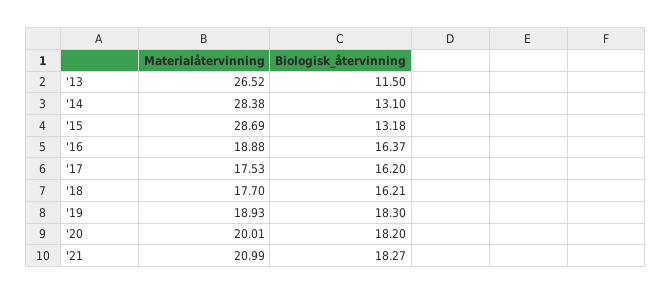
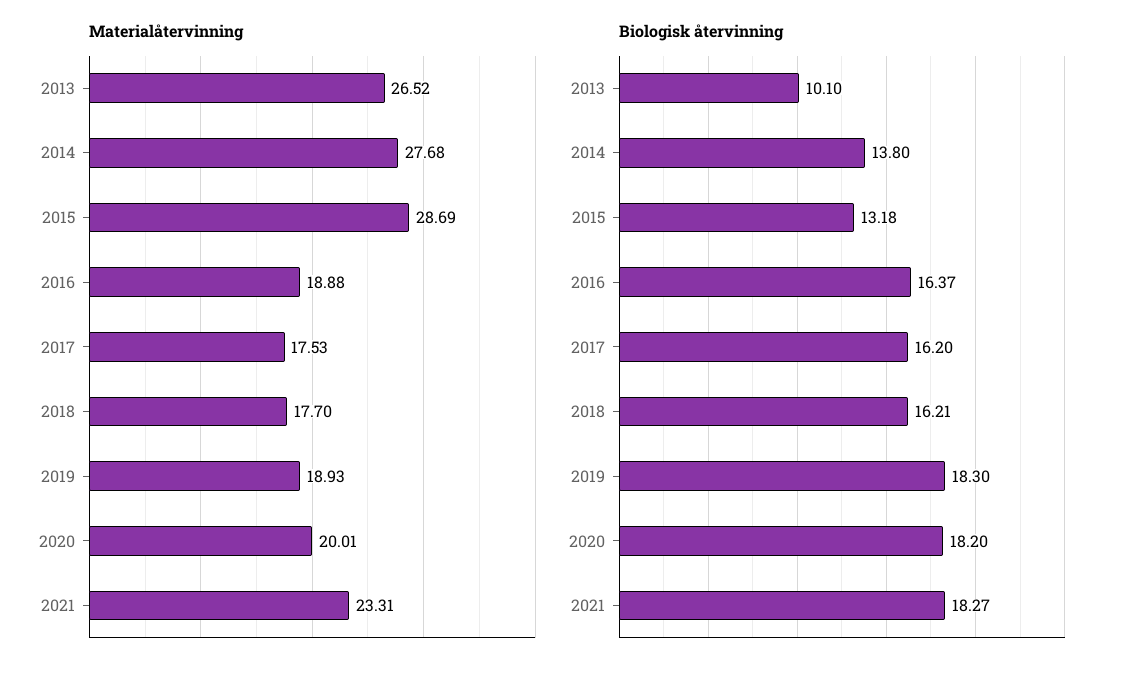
  {
    "Materialåtervinning": {
      "'13": 26.52,
-     "'14": 28.38,
+     "'14": 27.68,
      "'15": 28.69,
      "'16": 18.88,
      "'17": 17.53,
      "'18": 17.7,
      "'19": 18.93,
      "'20": 20.01,
-     "'21": 20.99
+     "'21": 23.31
    },
    "Biologisk_återvinning": {
-     "'13": 11.5,
+     "'13": 10.1,
-     "'14": 13.1,
+     "'14": 13.8,
      "'15": 13.18,
      "'16": 16.37,
      "'17": 16.2,
      "'18": 16.21,
      "'19": 18.3,
      "'20": 18.2,
      "'21": 18.27
    }
  }

